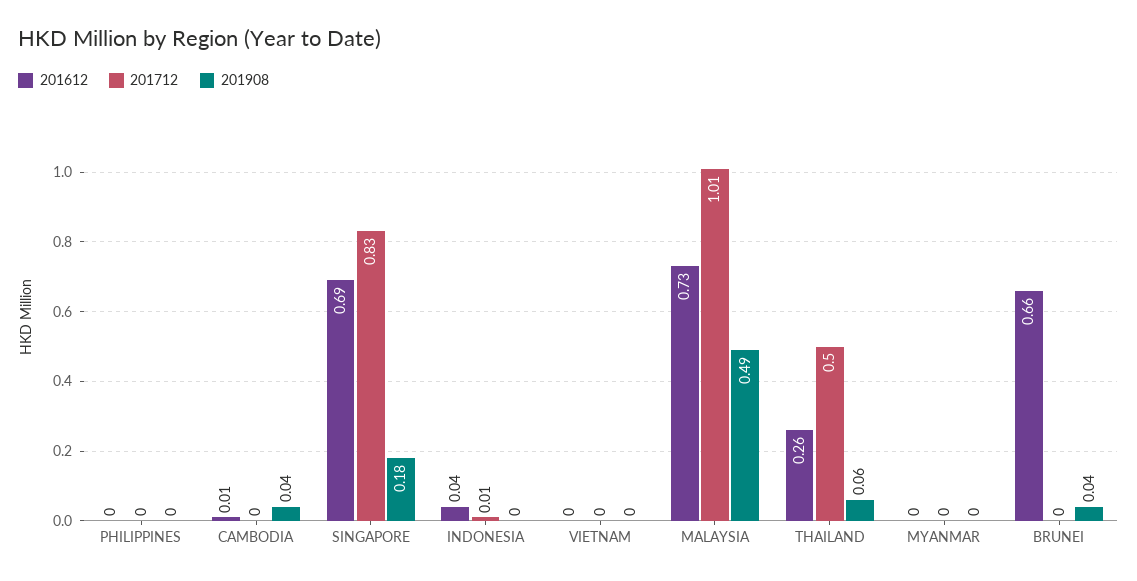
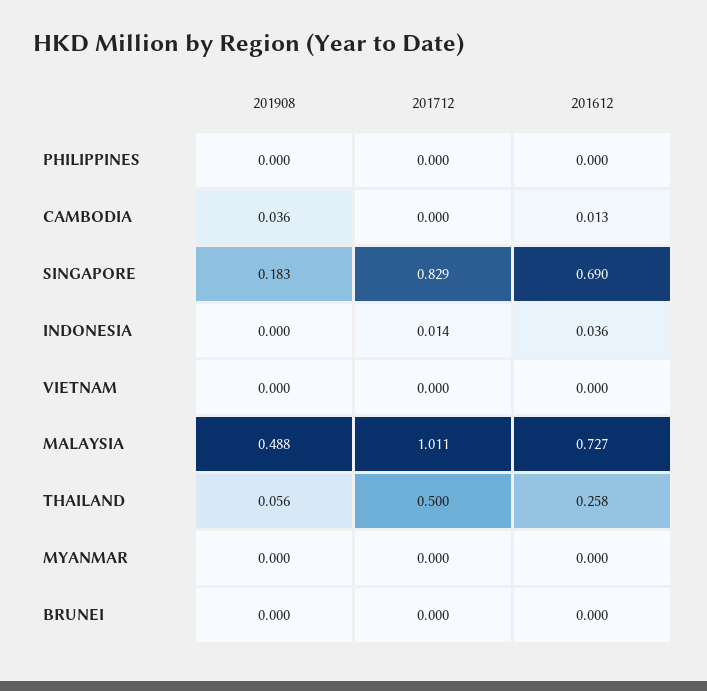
  {
    "201612": {
      "PHILIPPINES": 0,
      "CAMBODIA": 0.013,
      "SINGAPORE": 0.69,
      "INDONESIA": 0.036,
      "VIETNAM": 0,
      "MALAYSIA": 0.727,
      "THAILAND": 0.258,
      "MYANMAR": 0,
-     "BRUNEI": 0.66
+     "BRUNEI": 0
    },
    "201712": {
      "PHILIPPINES": 0,
      "CAMBODIA": 0,
      "SINGAPORE": 0.829,
      "INDONESIA": 0.014,
      "VIETNAM": 0,
      "MALAYSIA": 1.011,
      "THAILAND": 0.5,
      "MYANMAR": 0,
      "BRUNEI": 0
    },
    "201908": {
      "PHILIPPINES": 0,
      "CAMBODIA": 0.036,
      "SINGAPORE": 0.183,
      "INDONESIA": 0,
      "VIETNAM": 0,
      "MALAYSIA": 0.488,
      "THAILAND": 0.056,
      "MYANMAR": 0,
-     "BRUNEI": 0.04
+     "BRUNEI": 0
    }
  }

